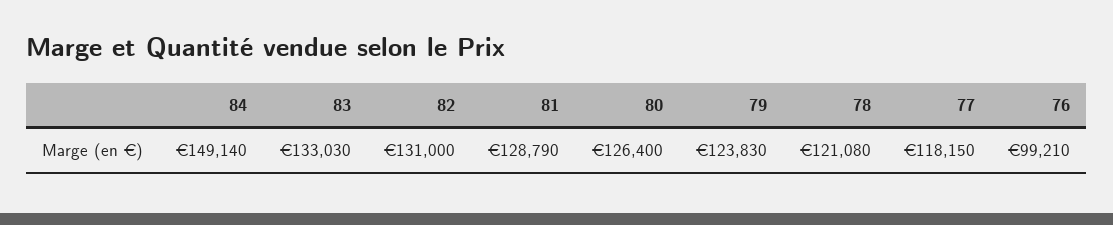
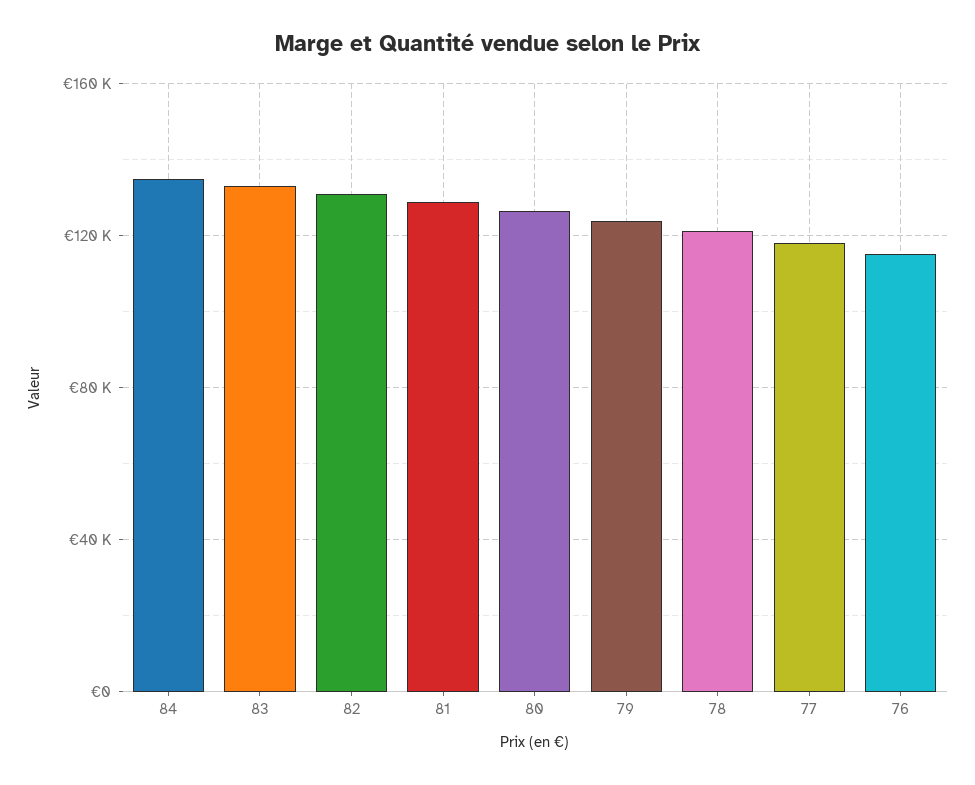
  {
-   "84": 149140,
+   "84": 135000,
    "83": 133030,
    "82": 131000,
    "81": 128790,
    "80": 126400,
    "79": 123830,
    "78": 121080,
    "77": 118150,
-   "76": 99210
+   "76": 115000
  }

